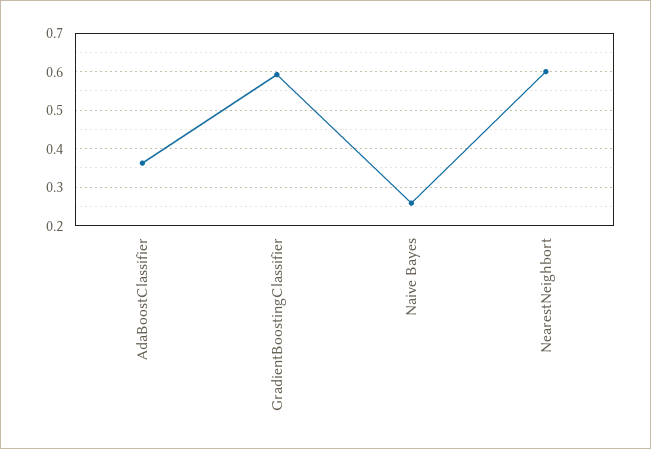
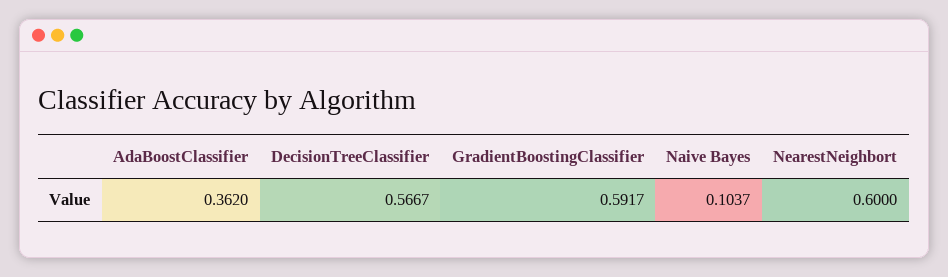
  {
    "AdaBoostClassifier": 0.362,
    "GradientBoostingClassifier": 0.5917,
-   "Naive Bayes": 0.26,
+   "Naive Bayes": 0.1037,
-   "NearestNeighbort": 0.6
+   "NearestNeighbort": 0.6,
+   "DecisionTreeClassifier": 0.5667
  }

